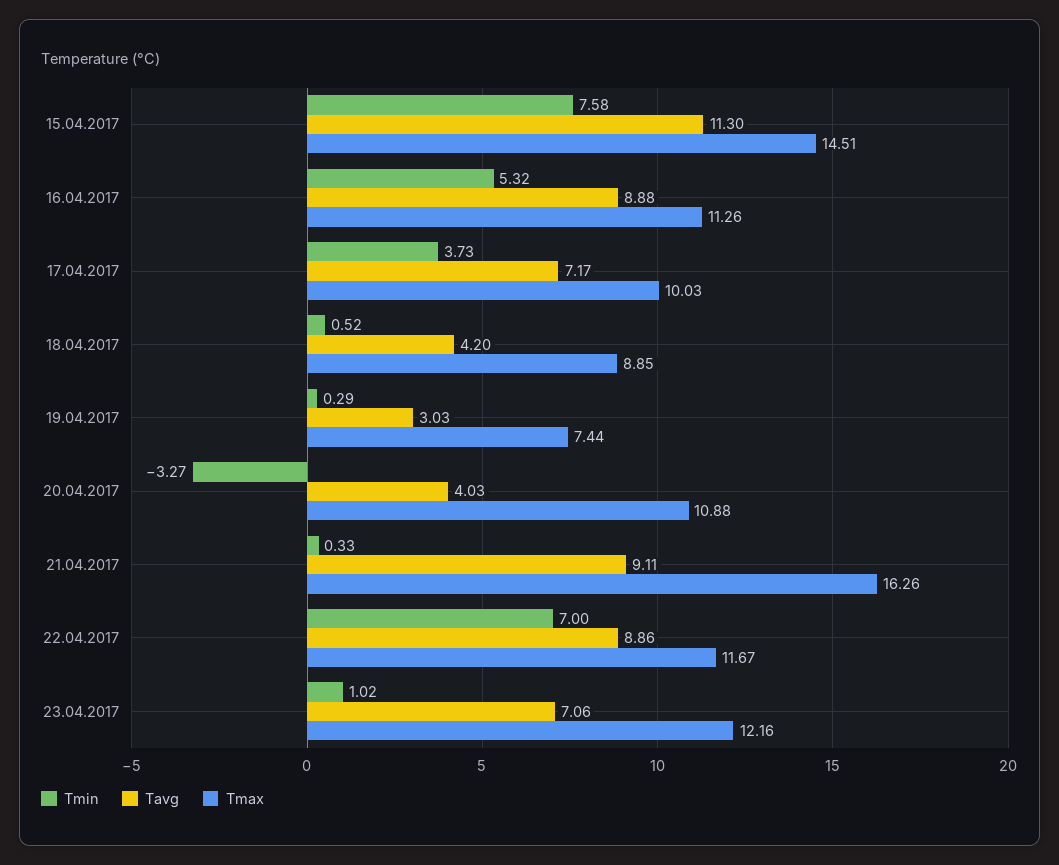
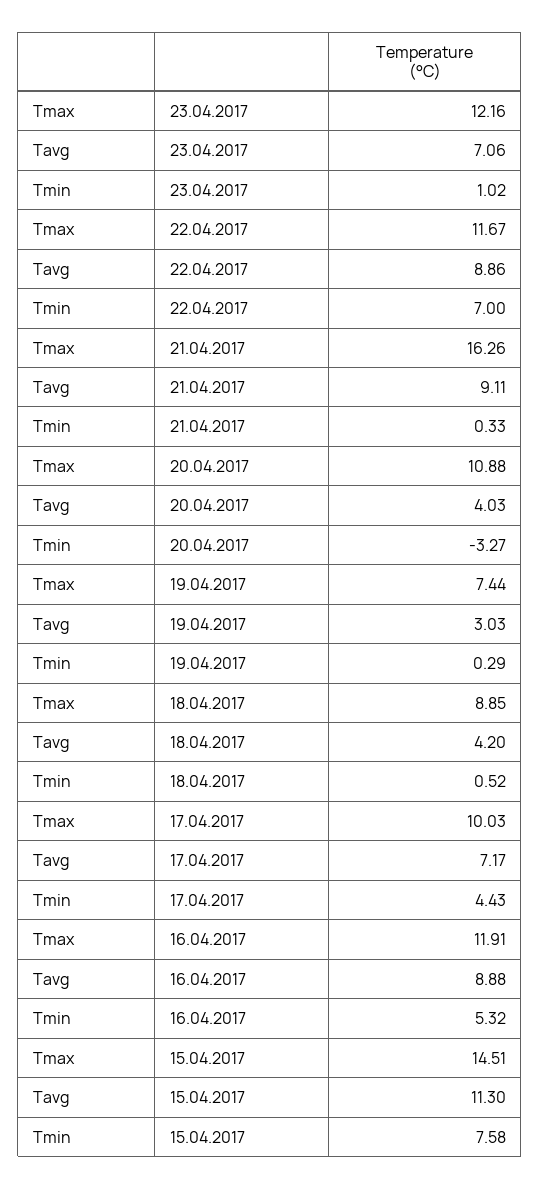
  {
    "Tmin": {
      "15.04.2017": 7.58,
      "16.04.2017": 5.32,
-     "17.04.2017": 3.73,
+     "17.04.2017": 4.43,
      "18.04.2017": 0.52,
      "19.04.2017": 0.29,
      "20.04.2017": -3.27,
      "21.04.2017": 0.33,
      "22.04.2017": 7,
      "23.04.2017": 1.02
    },
    "Tavg": {
      "15.04.2017": 11.3,
      "16.04.2017": 8.88,
      "17.04.2017": 7.17,
      "18.04.2017": 4.2,
      "19.04.2017": 3.03,
      "20.04.2017": 4.03,
      "21.04.2017": 9.11,
      "22.04.2017": 8.86,
      "23.04.2017": 7.06
    },
    "Tmax": {
      "15.04.2017": 14.51,
-     "16.04.2017": 11.26,
+     "16.04.2017": 11.91,
      "17.04.2017": 10.03,
      "18.04.2017": 8.85,
      "19.04.2017": 7.44,
      "20.04.2017": 10.88,
      "21.04.2017": 16.26,
      "22.04.2017": 11.67,
      "23.04.2017": 12.16
    }
  }

